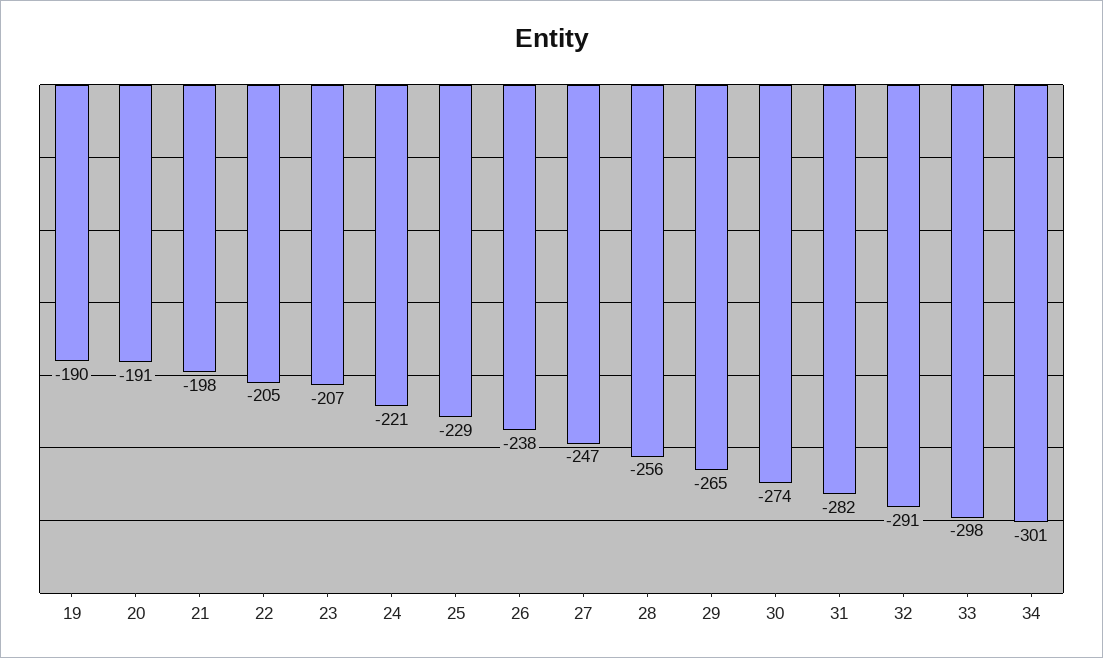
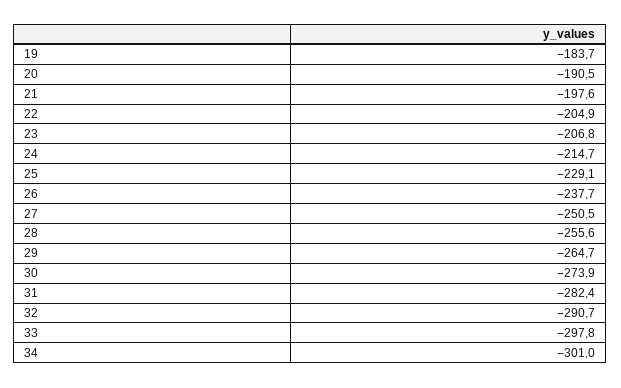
  {
-   "19": -190,
+   "19": -183.7,
    "20": -190.5,
    "21": -197.6,
    "22": -204.9,
    "23": -206.8,
-   "24": -221,
+   "24": -214.7,
    "25": -229.1,
    "26": -237.7,
-   "27": -247,
+   "27": -250.5,
    "28": -255.6,
    "29": -264.7,
    "30": -273.9,
    "31": -282.4,
    "32": -290.7,
    "33": -297.8,
    "34": -301
  }

